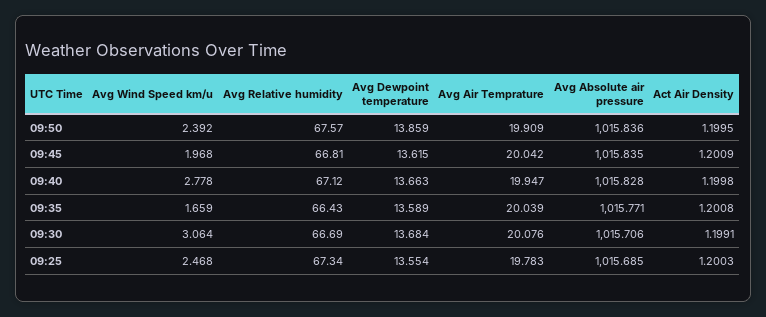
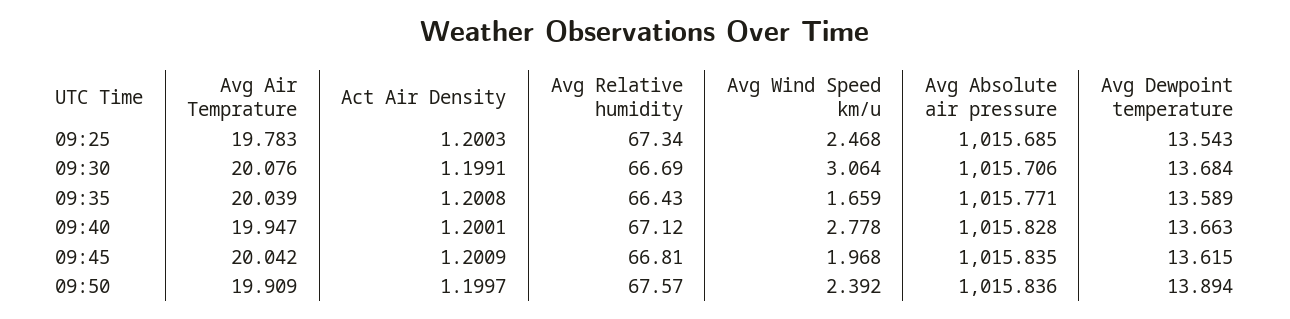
  {
    "Avg Wind Speed km/u": {
      "09:50": 2.392,
      "09:45": 1.968,
      "09:40": 2.778,
      "09:35": 1.659,
      "09:30": 3.064,
      "09:25": 2.468
    },
    "Avg Relative humidity": {
      "09:50": 67.57,
      "09:45": 66.81,
      "09:40": 67.12,
      "09:35": 66.43,
      "09:30": 66.69,
      "09:25": 67.34
    },
    "Avg Dewpoint temperature": {
-     "09:50": 13.859,
+     "09:50": 13.894,
      "09:45": 13.615,
      "09:40": 13.663,
      "09:35": 13.589,
      "09:30": 13.684,
-     "09:25": 13.554
+     "09:25": 13.543
    },
    "Avg Air Temprature": {
      "09:50": 19.909,
      "09:45": 20.042,
      "09:40": 19.947,
      "09:35": 20.039,
      "09:30": 20.076,
      "09:25": 19.783
    },
    "Avg Absolute air pressure": {
      "09:50": 1015.836,
      "09:45": 1015.835,
      "09:40": 1015.828,
      "09:35": 1015.771,
      "09:30": 1015.706,
      "09:25": 1015.685
    },
    "Act Air Density": {
-     "09:50": 1.1995,
+     "09:50": 1.1997,
      "09:45": 1.2009,
-     "09:40": 1.1998,
+     "09:40": 1.2001,
      "09:35": 1.2008,
      "09:30": 1.1991,
      "09:25": 1.2003
    }
  }

